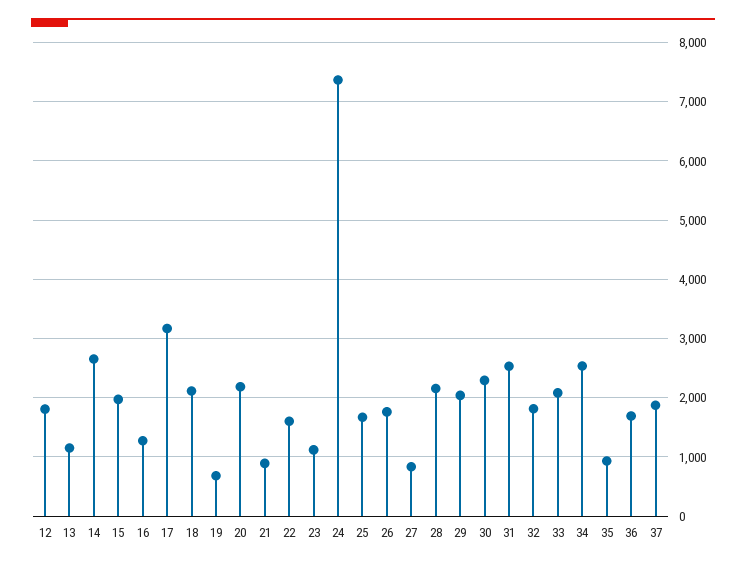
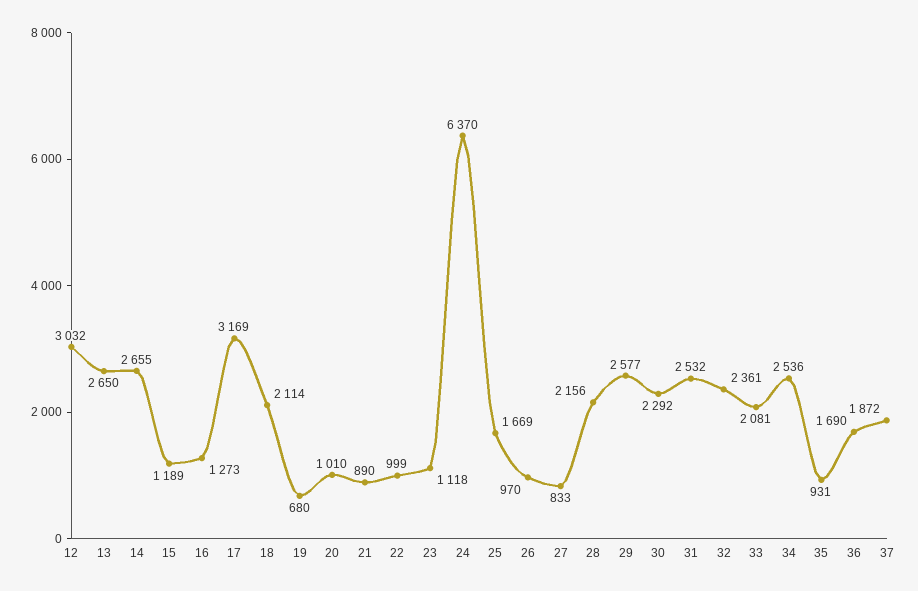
  {
-   "12": 1800,
+   "12": 3032,
-   "13": 1200,
+   "13": 2650,
    "14": 2655,
-   "15": 2000,
+   "15": 1189,
    "16": 1273,
    "17": 3169,
    "18": 2114,
    "19": 680,
-   "20": 2200,
+   "20": 1010,
    "21": 890,
-   "22": 1600,
+   "22": 999,
    "23": 1118,
-   "24": 7400,
+   "24": 6370,
    "25": 1669,
-   "26": 1800,
+   "26": 970,
    "27": 833,
    "28": 2156,
-   "29": 2000,
+   "29": 2577,
    "30": 2292,
    "31": 2532,
-   "32": 1800,
+   "32": 2361,
    "33": 2081,
    "34": 2536,
    "35": 931,
    "36": 1690,
    "37": 1872
  }

